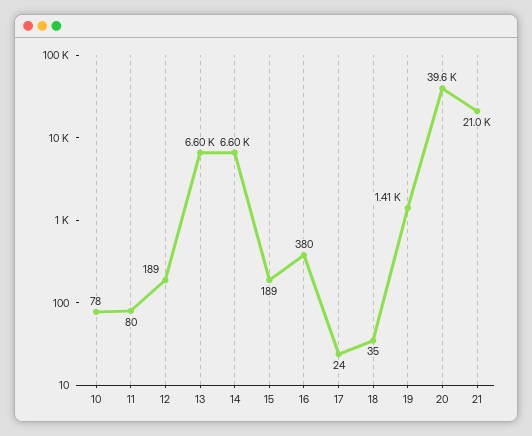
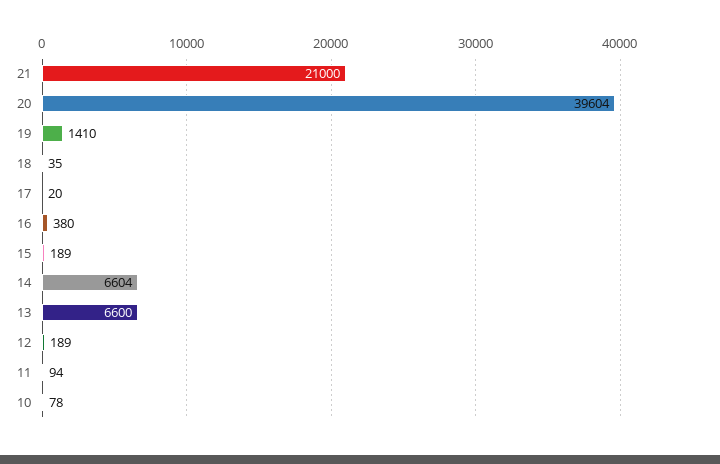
  {
    "10": 78,
-   "11": 80,
+   "11": 94,
    "12": 189,
    "13": 6600,
    "14": 6604,
    "15": 189,
    "16": 380,
-   "17": 24,
+   "17": 20,
    "18": 35,
    "19": 1410,
    "20": 39604,
    "21": 21000
  }

